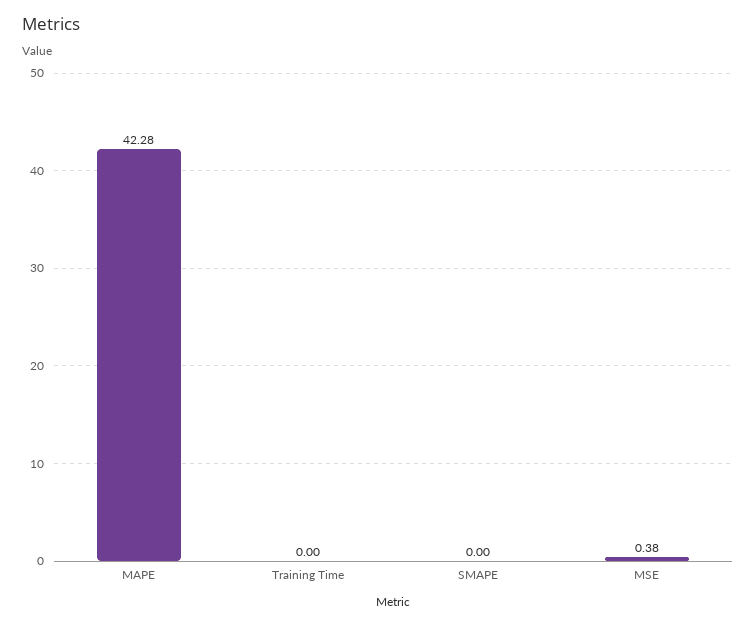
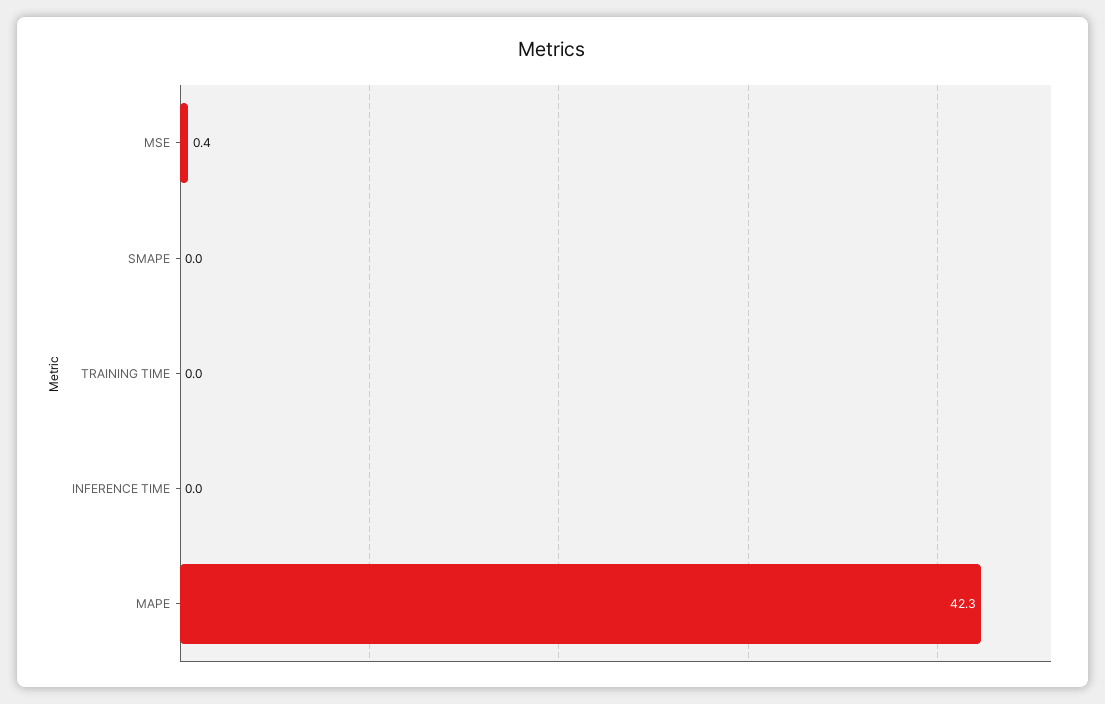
  {
    "MAPE": 42.28,
    "Training Time": 0,
    "SMAPE": 0,
-   "MSE": 0.38
+   "MSE": 0.38,
+   "INFERENCE TIME": 0
  }

